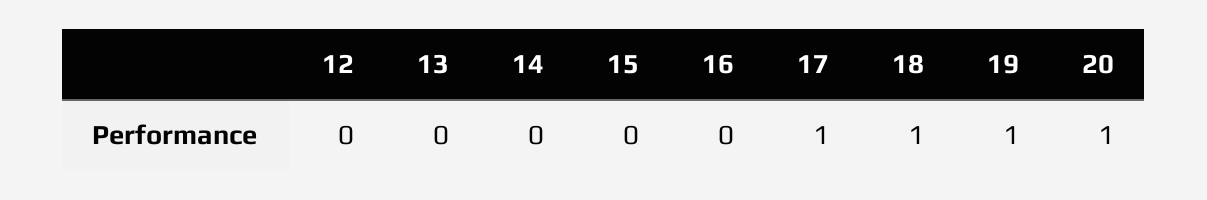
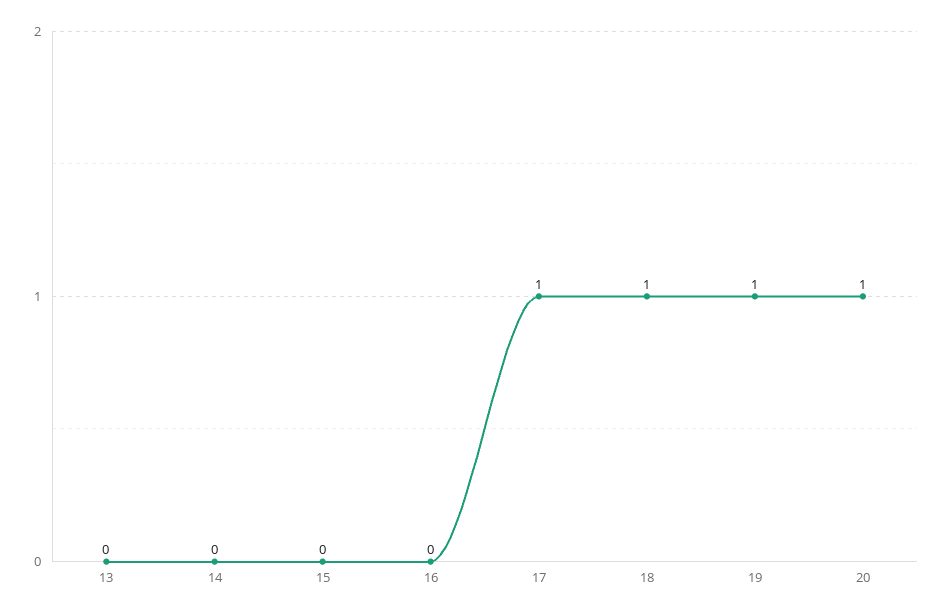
  {
-   "12": 0,
    "13": 0,
    "14": 0,
    "15": 0,
    "16": 0,
    "17": 1,
    "18": 1,
    "19": 1,
    "20": 1
  }

